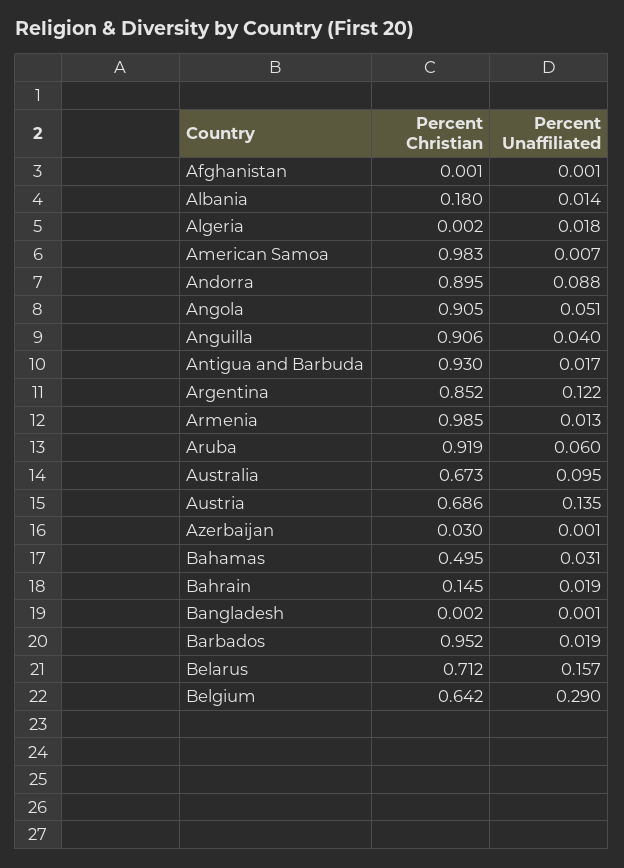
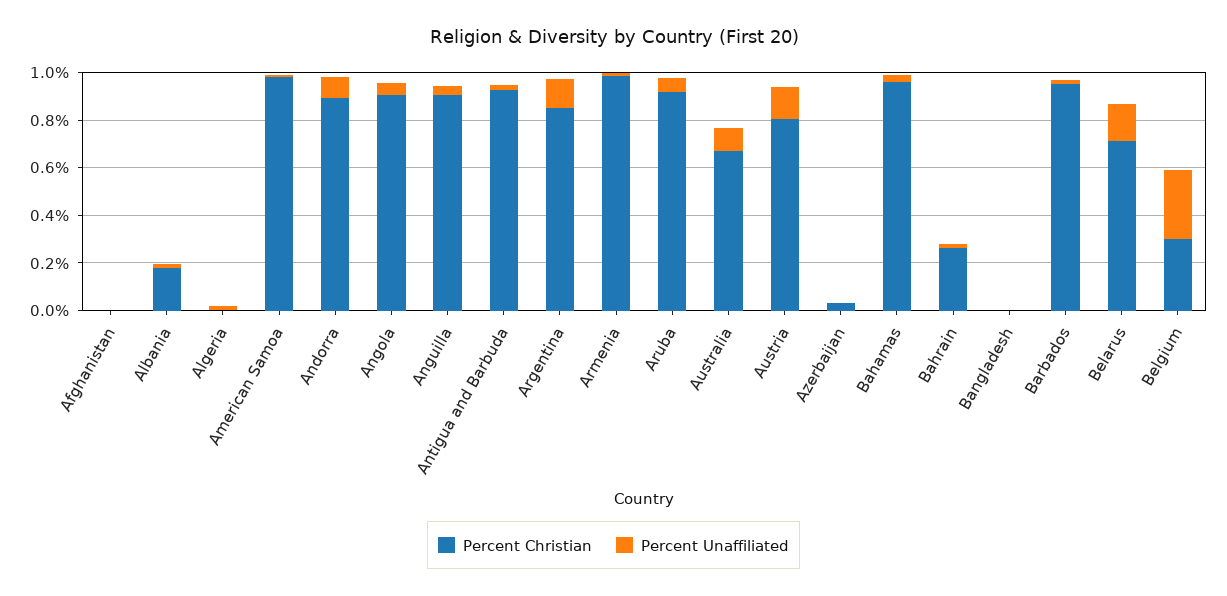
  {
    "Percent Christian": {
      "Afghanistan": 0.001,
      "Albania": 0.18,
      "Algeria": 0.002,
      "American Samoa": 0.983,
      "Andorra": 0.895,
      "Angola": 0.905,
      "Anguilla": 0.906,
      "Antigua and Barbuda": 0.93,
      "Argentina": 0.852,
      "Armenia": 0.985,
      "Aruba": 0.919,
      "Australia": 0.673,
-     "Austria": 0.686,
+     "Austria": 0.8,
      "Azerbaijan": 0.03,
-     "Bahamas": 0.495,
+     "Bahamas": 0.95,
-     "Bahrain": 0.145,
+     "Bahrain": 0.25,
      "Bangladesh": 0.002,
      "Barbados": 0.952,
      "Belarus": 0.712,
-     "Belgium": 0.642
+     "Belgium": 0.3
    },
    "Percent Unaffiliated": {
      "Afghanistan": 0.001,
      "Albania": 0.014,
      "Algeria": 0.018,
      "American Samoa": 0.007,
      "Andorra": 0.088,
      "Angola": 0.051,
      "Anguilla": 0.04,
      "Antigua and Barbuda": 0.017,
      "Argentina": 0.122,
      "Armenia": 0.013,
      "Aruba": 0.06,
      "Australia": 0.095,
      "Austria": 0.135,
      "Azerbaijan": 0.001,
      "Bahamas": 0.031,
      "Bahrain": 0.019,
      "Bangladesh": 0.001,
      "Barbados": 0.019,
      "Belarus": 0.157,
      "Belgium": 0.29
    }
  }

